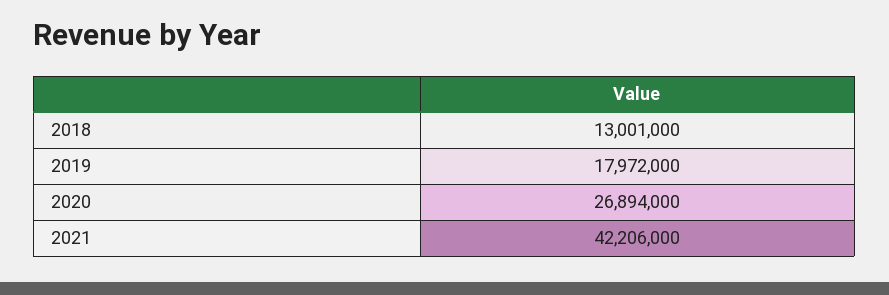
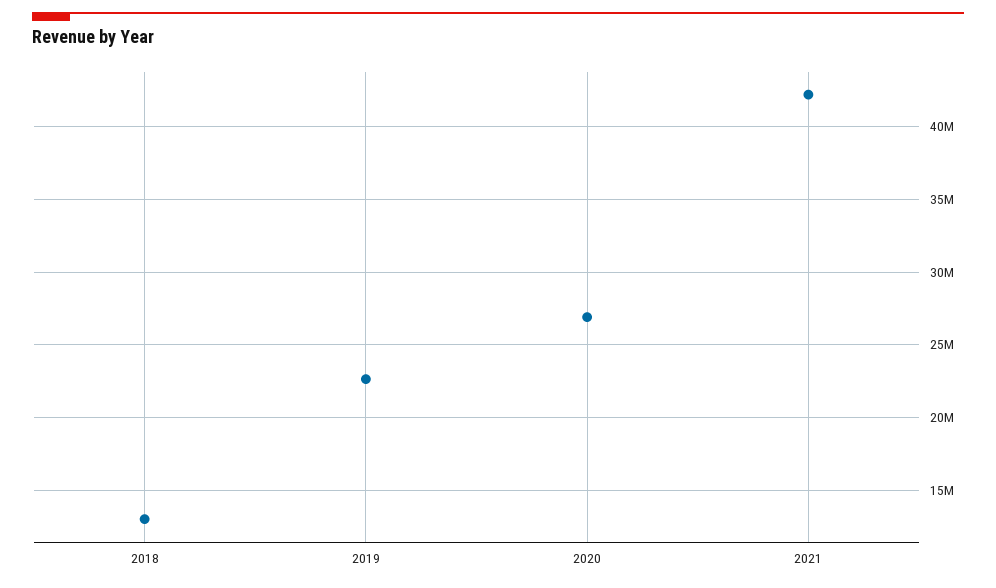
  {
    "2018": 13001000,
-   "2019": 17972000,
+   "2019": 22500000,
    "2020": 26894000,
    "2021": 42206000
  }

